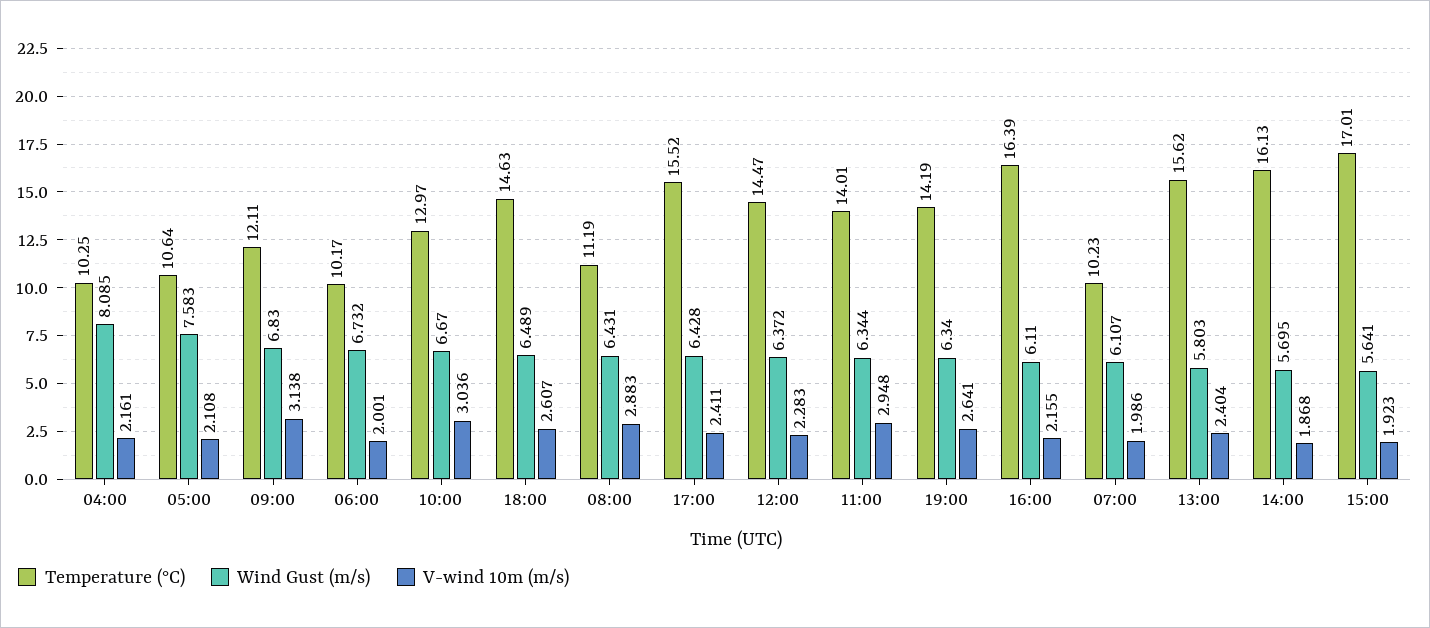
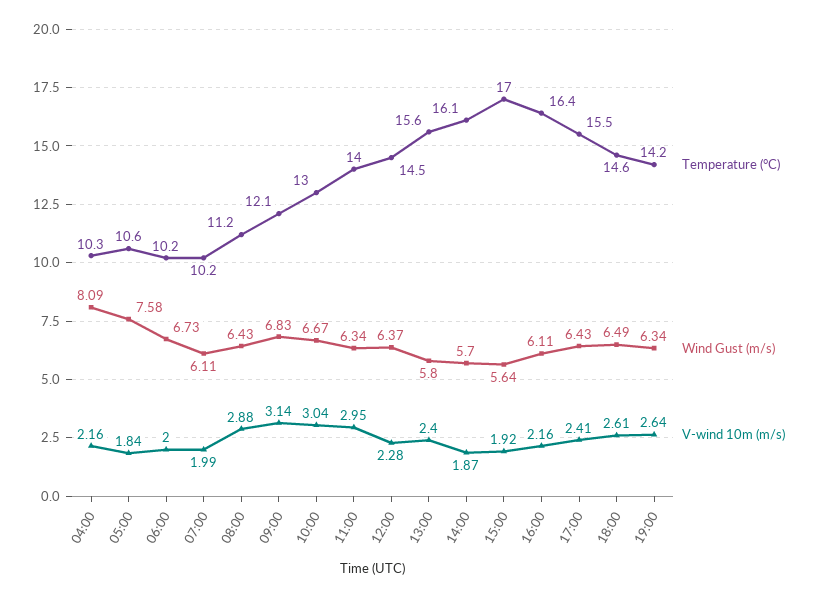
  {
    "Temperature (°C)": {
      "04:00": 10.25,
      "05:00": 10.64,
      "09:00": 12.11,
      "06:00": 10.17,
      "10:00": 12.97,
      "18:00": 14.63,
      "08:00": 11.19,
      "17:00": 15.52,
      "12:00": 14.47,
      "11:00": 14.01,
      "19:00": 14.19,
      "16:00": 16.39,
      "07:00": 10.23,
      "13:00": 15.62,
      "14:00": 16.13,
      "15:00": 17.01
    },
    "Wind Gust (m/s)": {
      "04:00": 8.085,
      "05:00": 7.583,
      "09:00": 6.83,
      "06:00": 6.732,
      "10:00": 6.67,
      "18:00": 6.489,
      "08:00": 6.431,
      "17:00": 6.428,
      "12:00": 6.372,
      "11:00": 6.344,
      "19:00": 6.34,
      "16:00": 6.11,
      "07:00": 6.107,
      "13:00": 5.803,
      "14:00": 5.695,
      "15:00": 5.641
    },
    "V-wind 10m (m/s)": {
      "04:00": 2.161,
-     "05:00": 2.108,
+     "05:00": 1.84,
      "09:00": 3.138,
      "06:00": 2.001,
      "10:00": 3.036,
      "18:00": 2.607,
      "08:00": 2.883,
      "17:00": 2.411,
      "12:00": 2.283,
      "11:00": 2.948,
      "19:00": 2.641,
      "16:00": 2.155,
      "07:00": 1.986,
      "13:00": 2.404,
      "14:00": 1.868,
      "15:00": 1.923
    }
  }

